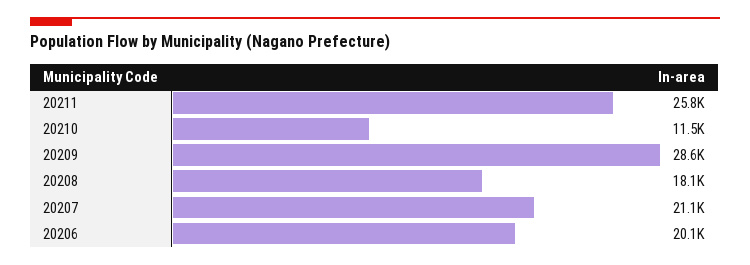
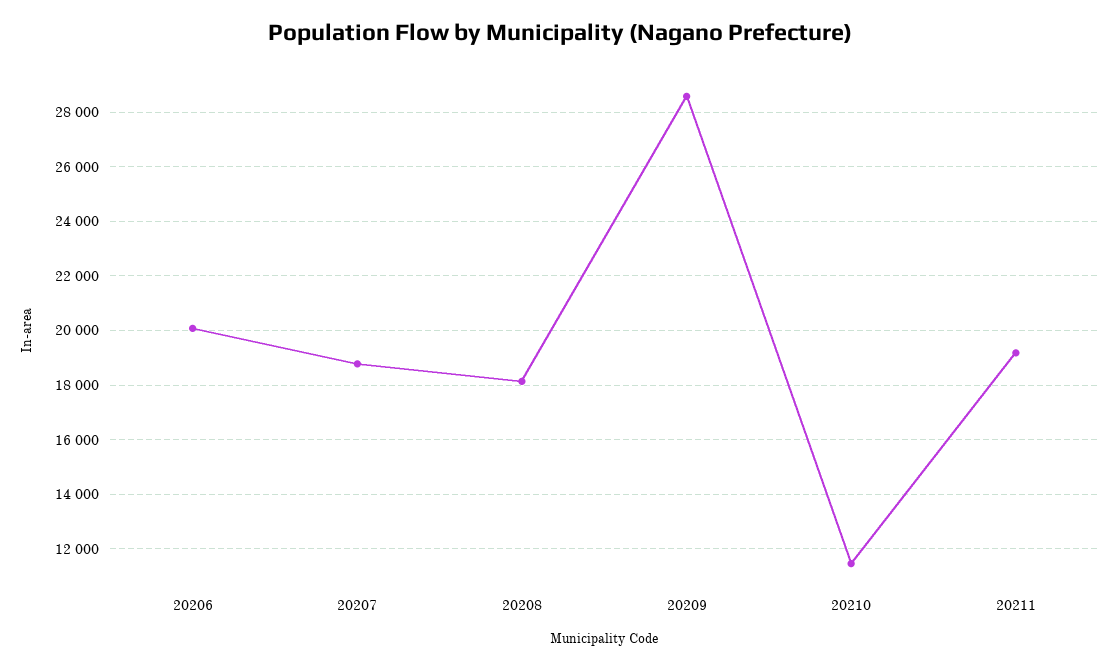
  {
-   "20211": 25800,
+   "20211": 19250,
    "20210": 11500,
    "20209": 28600,
    "20208": 18100,
-   "20207": 21100,
+   "20207": 18750,
    "20206": 20100
  }

